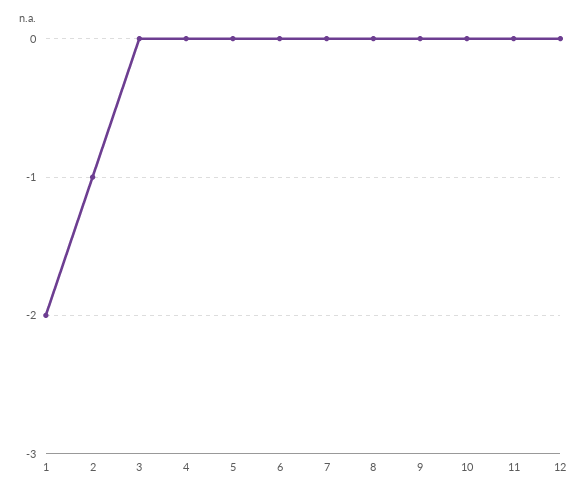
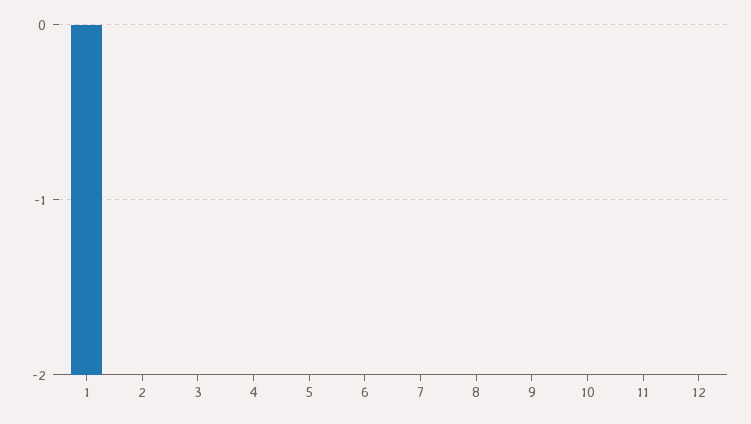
  {
    "1": -2,
-   "2": -1,
+   "2": 0,
    "3": 0,
    "4": 0,
    "5": 0,
    "6": 0,
    "7": 0,
    "8": 0,
    "9": 0,
    "10": 0,
    "11": 0,
    "12": 0
  }

